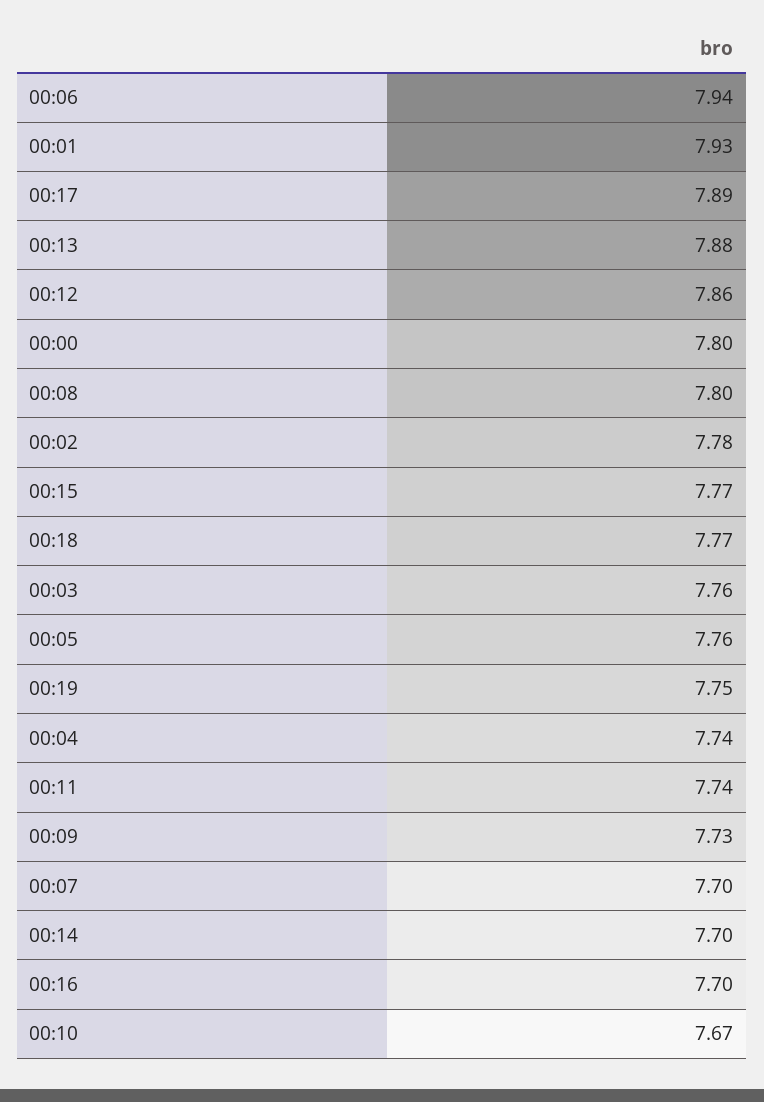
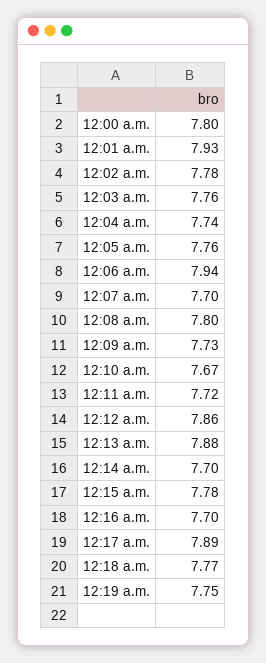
  {
    "00:06": 7.94,
    "00:01": 7.93,
    "00:17": 7.89,
    "00:13": 7.88,
    "00:12": 7.86,
    "00:00": 7.8,
    "00:08": 7.8,
    "00:02": 7.78,
-   "00:15": 7.77,
+   "00:15": 7.78,
    "00:18": 7.77,
    "00:03": 7.76,
    "00:05": 7.76,
    "00:19": 7.75,
    "00:04": 7.74,
-   "00:11": 7.74,
+   "00:11": 7.72,
    "00:09": 7.73,
    "00:07": 7.7,
    "00:14": 7.7,
    "00:16": 7.7,
    "00:10": 7.67
  }

